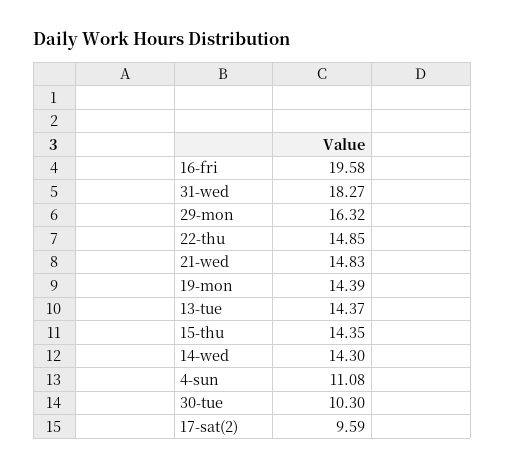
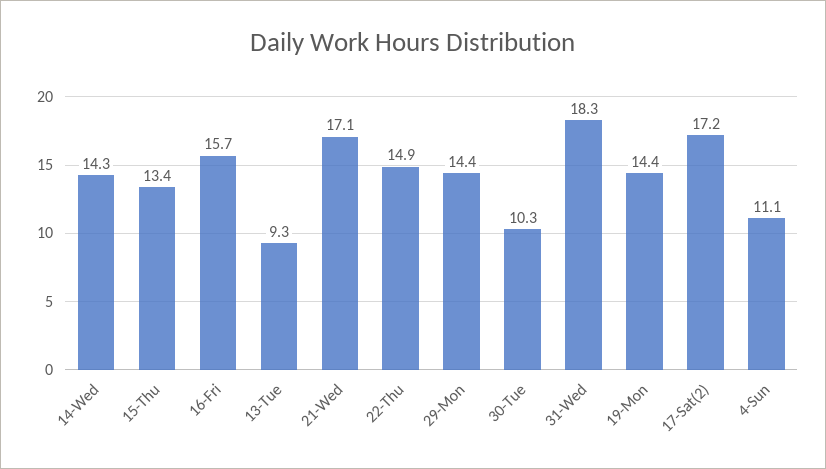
  {
-   "16-fri": 19.58,
+   "16-fri": 15.7,
    "31-wed": 18.27,
-   "29-mon": 16.32,
+   "29-mon": 14.4,
    "22-thu": 14.85,
-   "21-wed": 14.83,
+   "21-wed": 17.1,
    "19-mon": 14.39,
-   "13-tue": 14.37,
+   "13-tue": 9.3,
-   "15-thu": 14.35,
+   "15-thu": 13.4,
    "14-wed": 14.3,
    "4-sun": 11.08,
    "30-tue": 10.3,
-   "17-sat(2)": 9.59
+   "17-sat(2)": 17.2
  }

